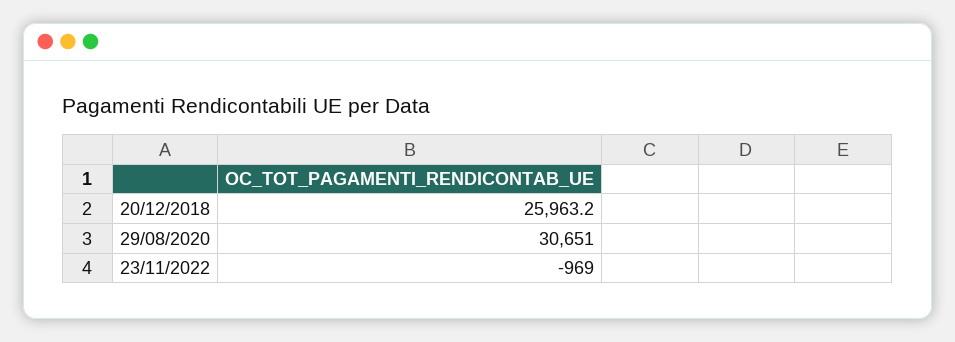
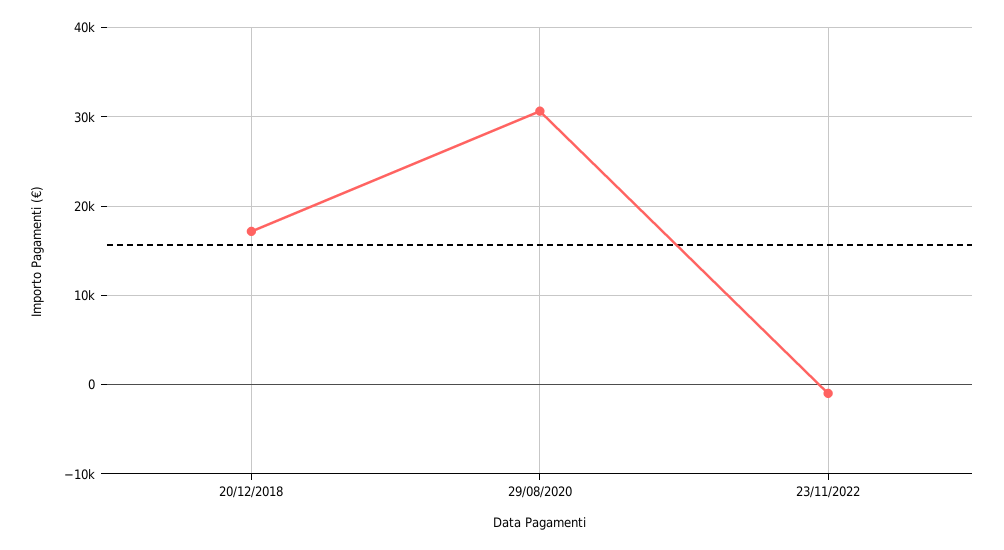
  {
-   "20/12/2018": 25963.2,
+   "20/12/2018": 17000,
    "29/08/2020": 30651,
    "23/11/2022": -969
  }

